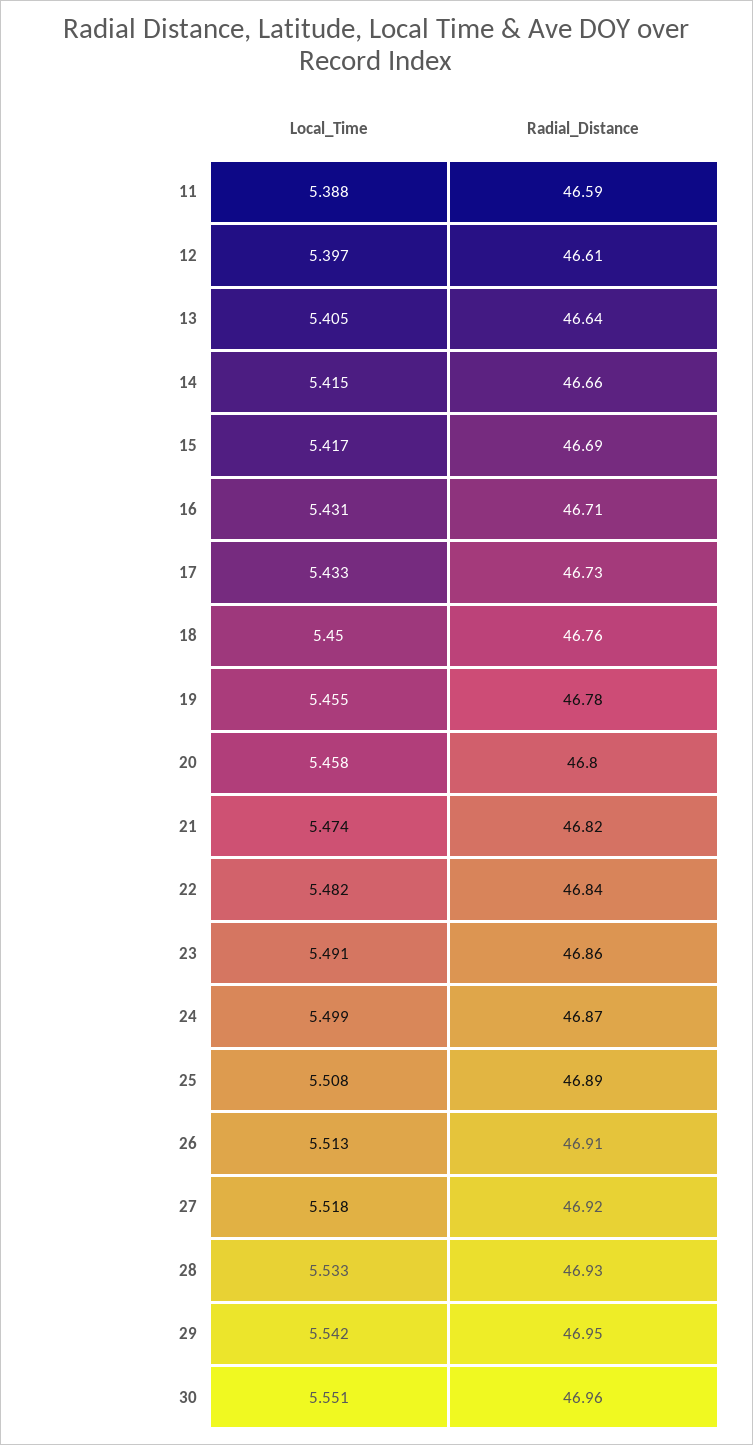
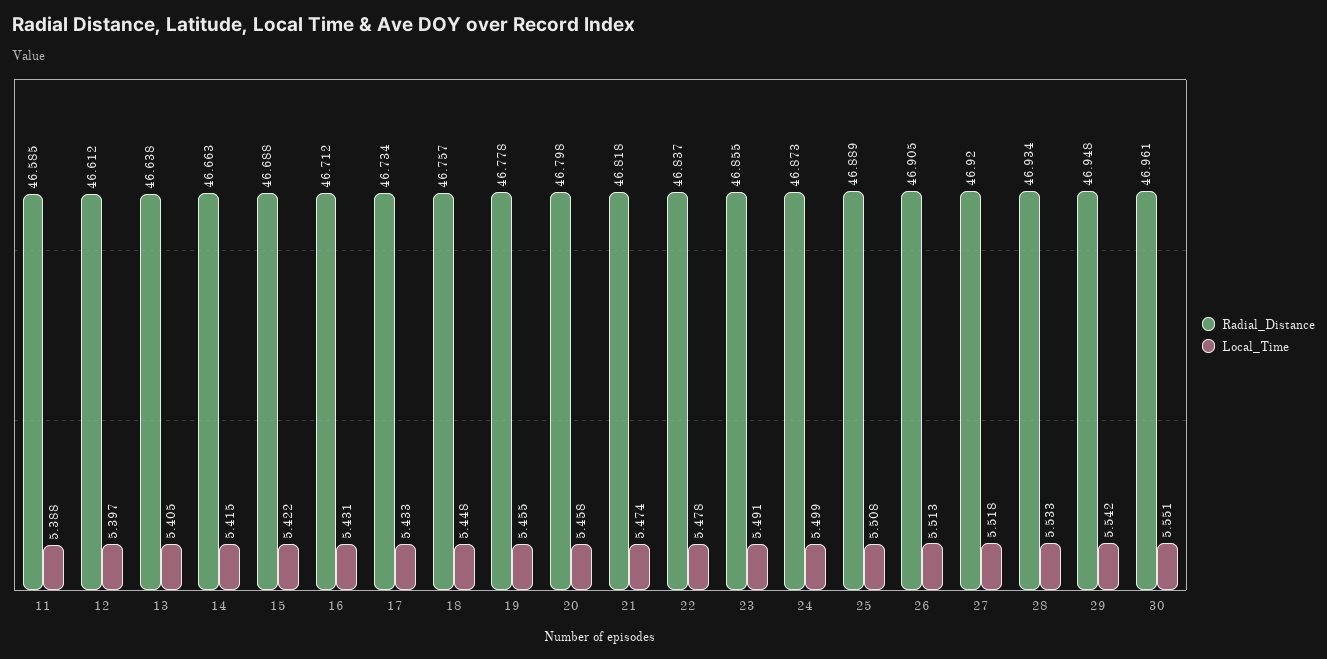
  {
    "Local_Time": {
      "11": 5.388,
      "12": 5.397,
      "13": 5.405,
      "14": 5.415,
-     "15": 5.417,
+     "15": 5.422,
      "16": 5.431,
      "17": 5.433,
-     "18": 5.45,
+     "18": 5.448,
      "19": 5.455,
      "20": 5.458,
      "21": 5.474,
-     "22": 5.482,
+     "22": 5.478,
      "23": 5.491,
      "24": 5.499,
      "25": 5.508,
      "26": 5.513,
      "27": 5.518,
      "28": 5.533,
      "29": 5.542,
      "30": 5.551
    },
    "Radial_Distance": {
      "11": 46.585,
      "12": 46.612,
      "13": 46.638,
      "14": 46.663,
      "15": 46.688,
      "16": 46.712,
      "17": 46.734,
      "18": 46.757,
      "19": 46.778,
      "20": 46.798,
      "21": 46.818,
      "22": 46.837,
      "23": 46.855,
      "24": 46.873,
      "25": 46.889,
      "26": 46.905,
      "27": 46.92,
      "28": 46.934,
      "29": 46.948,
      "30": 46.961
    }
  }

